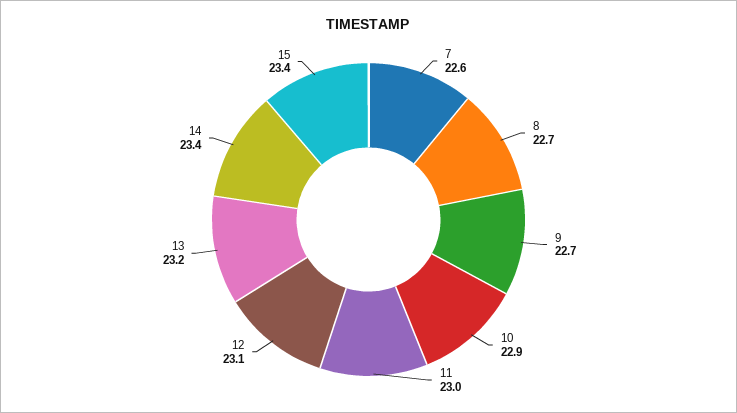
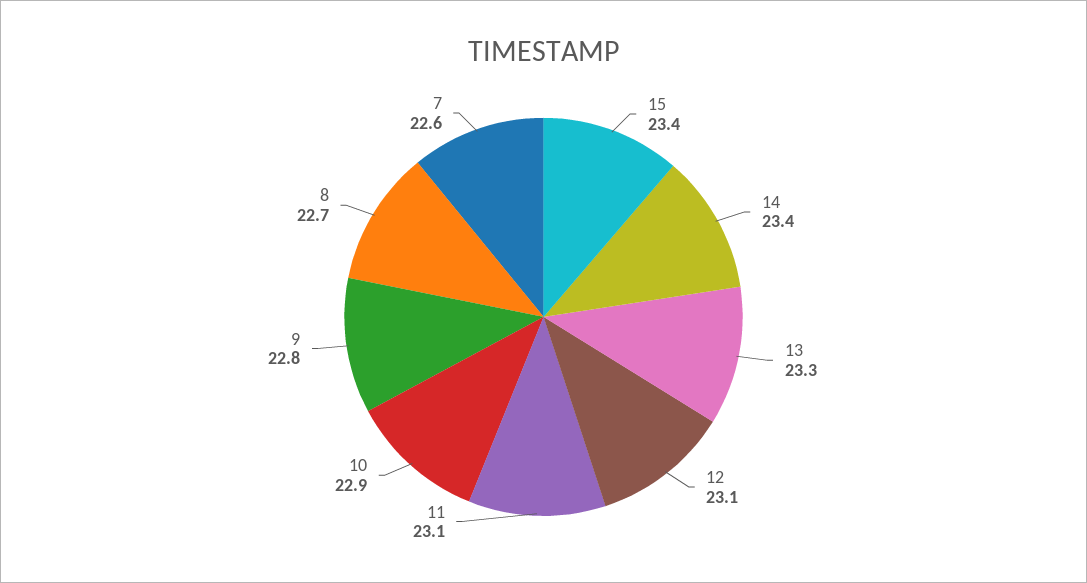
  {
    "7": 22.6,
    "8": 22.7,
-   "9": 22.7,
+   "9": 22.8,
    "10": 22.9,
-   "11": 23,
+   "11": 23.1,
    "12": 23.1,
-   "13": 23.2,
+   "13": 23.3,
    "14": 23.4,
    "15": 23.4
  }

